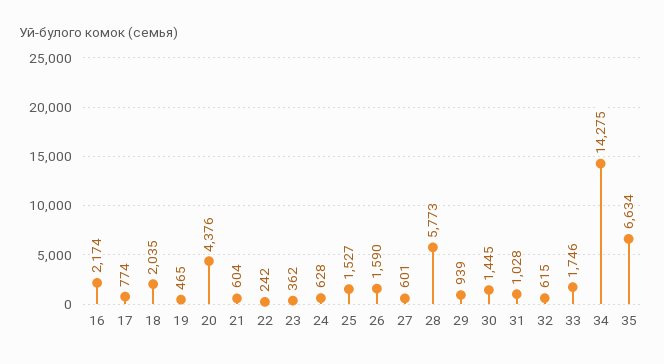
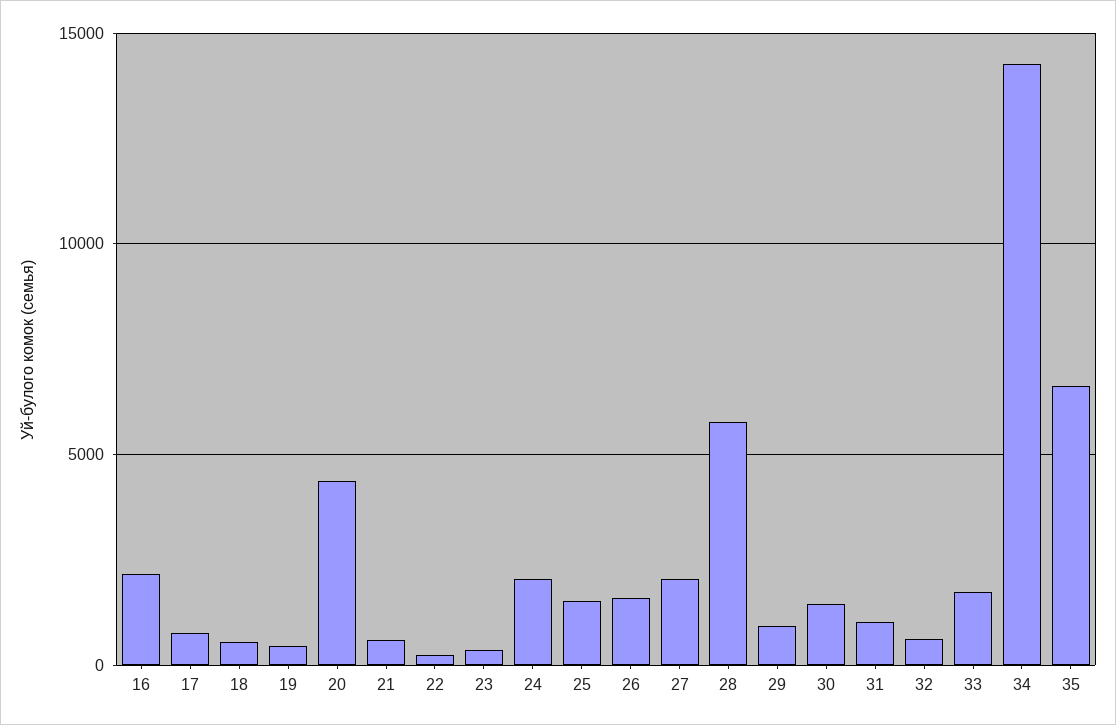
  {
    "16": 2174,
    "17": 774,
-   "18": 2035,
+   "18": 500,
    "19": 465,
    "20": 4376,
    "21": 604,
    "22": 242,
    "23": 362,
-   "24": 628,
+   "24": 2000,
    "25": 1527,
    "26": 1590,
-   "27": 601,
+   "27": 2000,
    "28": 5773,
    "29": 939,
    "30": 1445,
    "31": 1028,
    "32": 615,
    "33": 1746,
    "34": 14275,
    "35": 6634
  }

